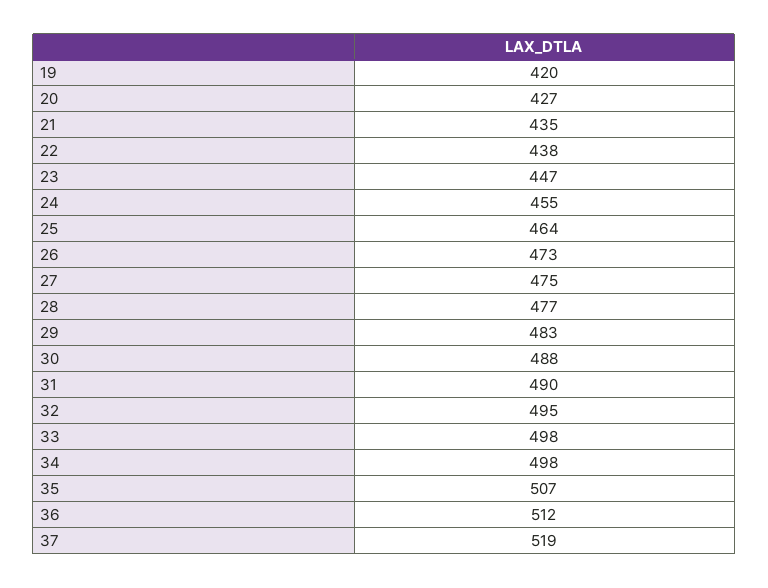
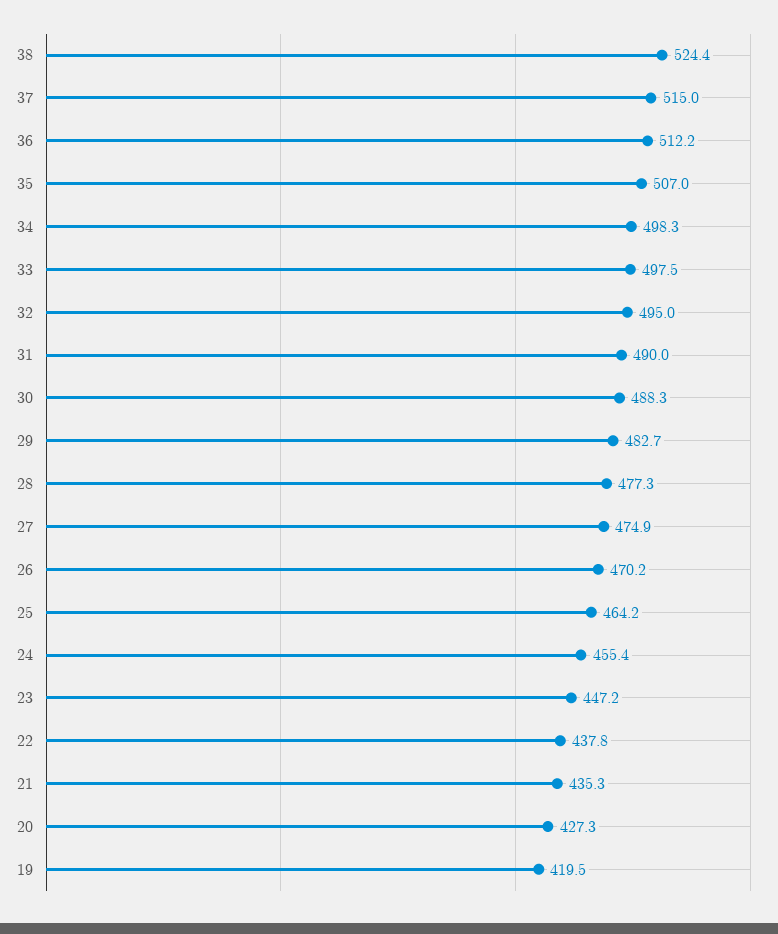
  {
    "19": 419.5,
    "20": 427.3,
    "21": 435.3,
    "22": 437.8,
    "23": 447.2,
    "24": 455.4,
    "25": 464.2,
-   "26": 473,
+   "26": 470.2,
    "27": 474.9,
    "28": 477.3,
    "29": 482.7,
    "30": 488.3,
    "31": 490,
    "32": 495,
    "33": 497.5,
    "34": 498.3,
    "35": 507,
    "36": 512.2,
-   "37": 519
+   "37": 515,
+   "38": 524.4
  }

